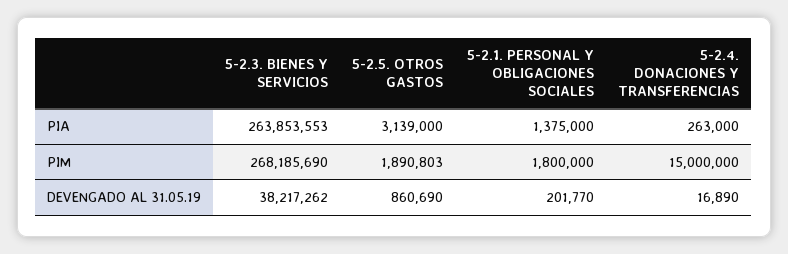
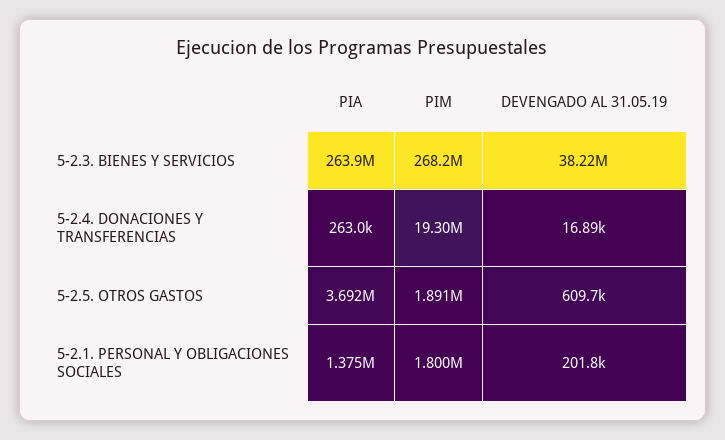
  {
    "5-2.3. BIENES Y SERVICIOS": {
      "PIA": 263853553,
      "PIM": 268185690,
      "DEVENGADO AL 31.05.19": 38217262
    },
    "5-2.5. OTROS GASTOS": {
-     "PIA": 3139000,
+     "PIA": 3692000,
      "PIM": 1890803,
-     "DEVENGADO AL 31.05.19": 860690
+     "DEVENGADO AL 31.05.19": 609700
    },
    "5-2.1. PERSONAL Y OBLIGACIONES SOCIALES": {
      "PIA": 1375000,
      "PIM": 1800000,
      "DEVENGADO AL 31.05.19": 201770
    },
    "5-2.4. DONACIONES Y TRANSFERENCIAS": {
      "PIA": 263000,
-     "PIM": 15000000,
+     "PIM": 19300000,
      "DEVENGADO AL 31.05.19": 16890
    }
  }

